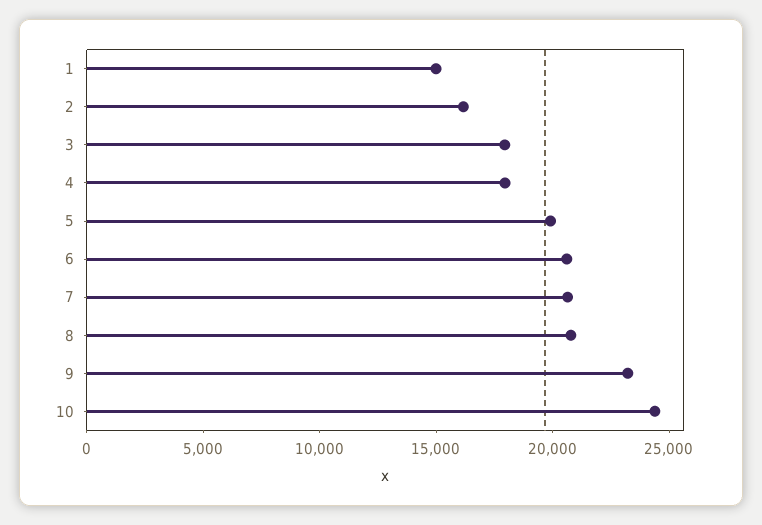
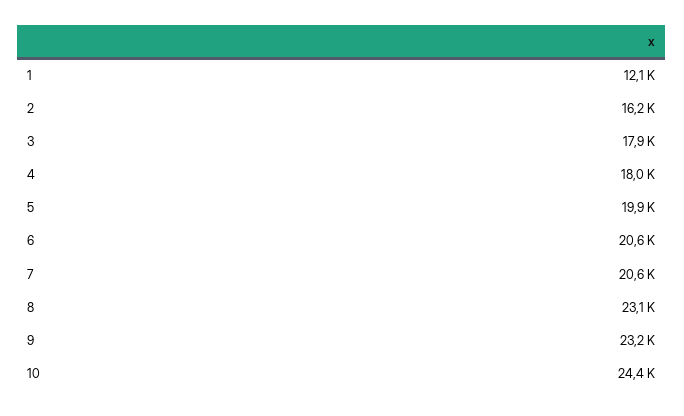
  {
-   "1": 15000,
+   "1": 12100,
    "2": 16200,
    "3": 17900,
    "4": 18000,
    "5": 19900,
    "6": 20600,
    "7": 20600,
-   "8": 21000,
+   "8": 23100,
    "9": 23200,
    "10": 24400
  }

